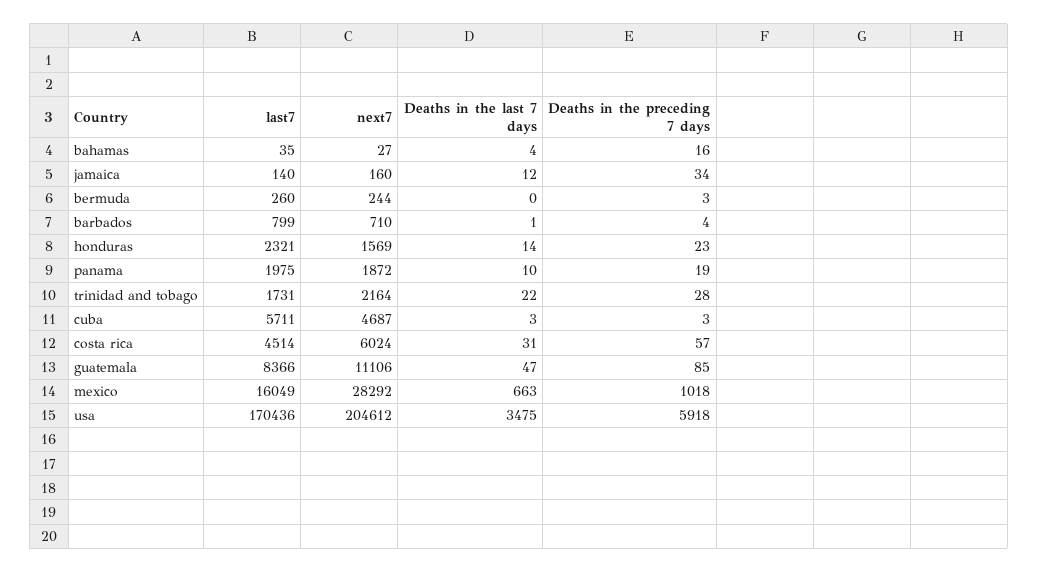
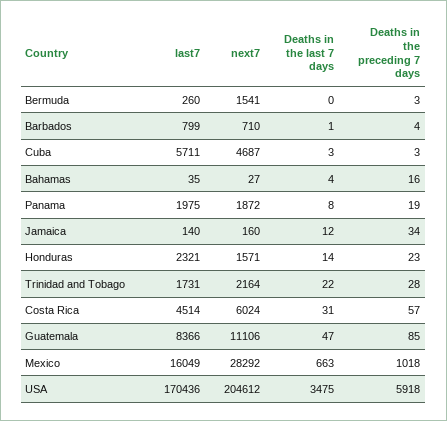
  {
    "last7": {
      "bahamas": 35,
      "jamaica": 140,
      "bermuda": 260,
      "barbados": 799,
      "honduras": 2321,
      "panama": 1975,
      "trinidad and tobago": 1731,
      "cuba": 5711,
      "costa rica": 4514,
      "guatemala": 8366,
      "mexico": 16049,
      "usa": 170436
    },
    "next7": {
      "bahamas": 27,
      "jamaica": 160,
-     "bermuda": 244,
+     "bermuda": 1541,
      "barbados": 710,
-     "honduras": 1569,
+     "honduras": 1571,
      "panama": 1872,
      "trinidad and tobago": 2164,
      "cuba": 4687,
      "costa rica": 6024,
      "guatemala": 11106,
      "mexico": 28292,
      "usa": 204612
    },
    "Deaths in the last 7 days": {
      "bahamas": 4,
      "jamaica": 12,
      "bermuda": 0,
      "barbados": 1,
      "honduras": 14,
-     "panama": 10,
+     "panama": 8,
      "trinidad and tobago": 22,
      "cuba": 3,
      "costa rica": 31,
      "guatemala": 47,
      "mexico": 663,
      "usa": 3475
    },
    "Deaths in the preceding 7 days": {
      "bahamas": 16,
      "jamaica": 34,
      "bermuda": 3,
      "barbados": 4,
      "honduras": 23,
      "panama": 19,
      "trinidad and tobago": 28,
      "cuba": 3,
      "costa rica": 57,
      "guatemala": 85,
      "mexico": 1018,
      "usa": 5918
    }
  }

